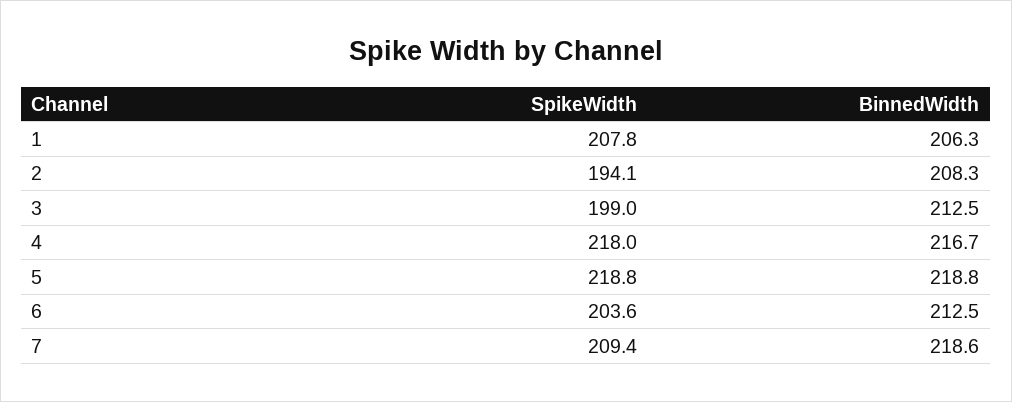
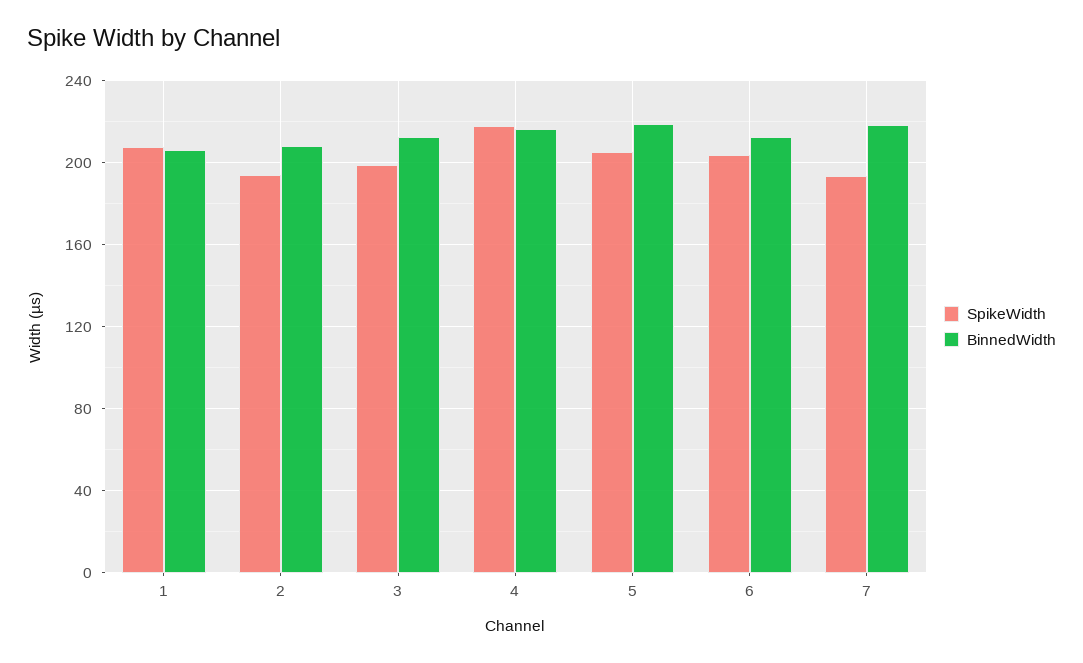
  {
    "SpikeWidth": {
      "1": 207.8,
      "2": 194.1,
      "3": 199,
      "4": 218,
-     "5": 218.8,
+     "5": 205,
      "6": 203.6,
-     "7": 209.4
+     "7": 195
    },
    "BinnedWidth": {
      "1": 206.3,
      "2": 208.3,
      "3": 212.5,
      "4": 216.7,
      "5": 218.8,
      "6": 212.5,
      "7": 218.6
    }
  }

